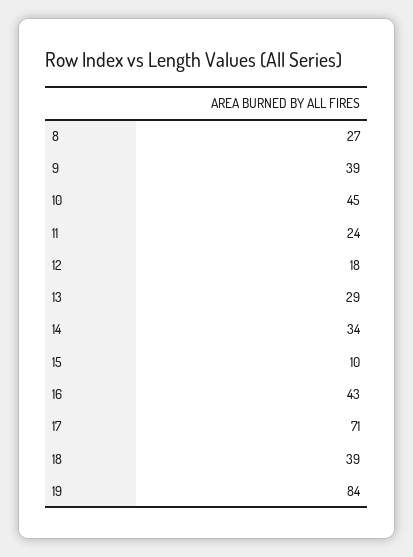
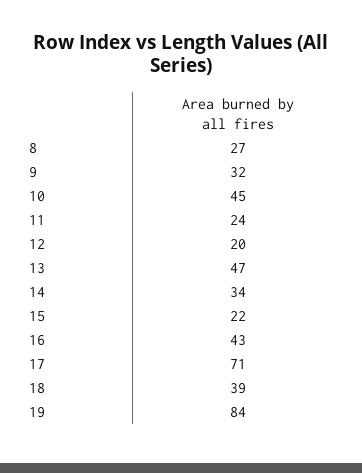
  {
    "8": 27,
-   "9": 39,
+   "9": 32,
    "10": 45,
    "11": 24,
-   "12": 18,
+   "12": 20,
-   "13": 29,
+   "13": 47,
    "14": 34,
-   "15": 10,
+   "15": 22,
    "16": 43,
    "17": 71,
    "18": 39,
    "19": 84
  }

